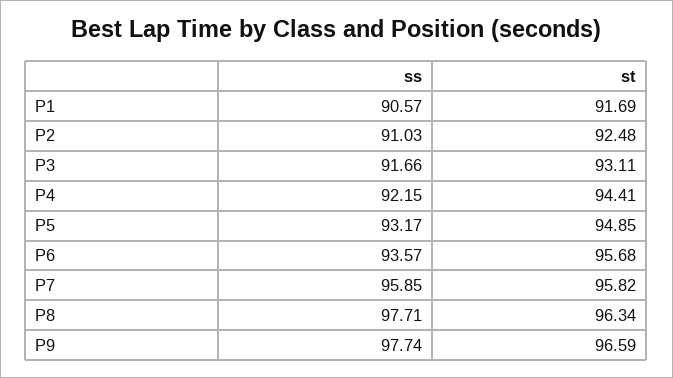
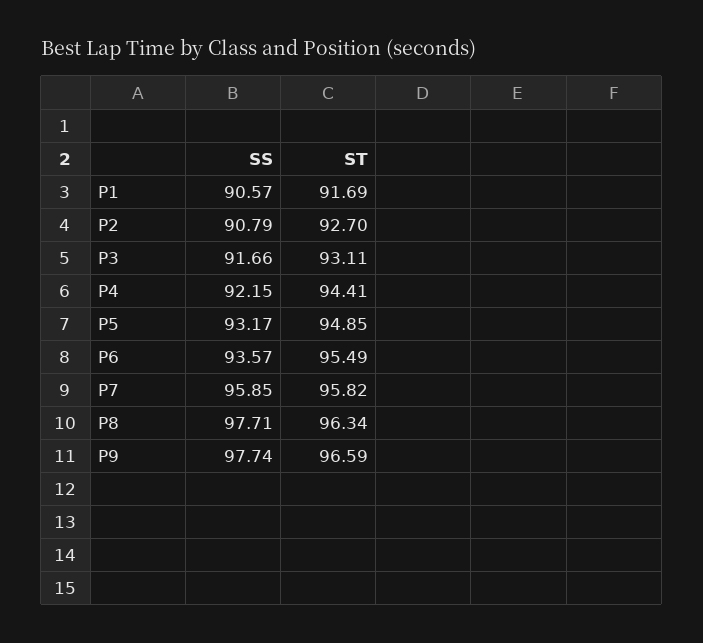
  {
    "ss": {
      "P1": 90.57,
-     "P2": 91.03,
+     "P2": 90.79,
      "P3": 91.66,
      "P4": 92.15,
      "P5": 93.17,
      "P6": 93.57,
      "P7": 95.85,
      "P8": 97.71,
      "P9": 97.74
    },
    "st": {
      "P1": 91.69,
-     "P2": 92.48,
+     "P2": 92.7,
      "P3": 93.11,
      "P4": 94.41,
      "P5": 94.85,
-     "P6": 95.68,
+     "P6": 95.49,
      "P7": 95.82,
      "P8": 96.34,
      "P9": 96.59
    }
  }

